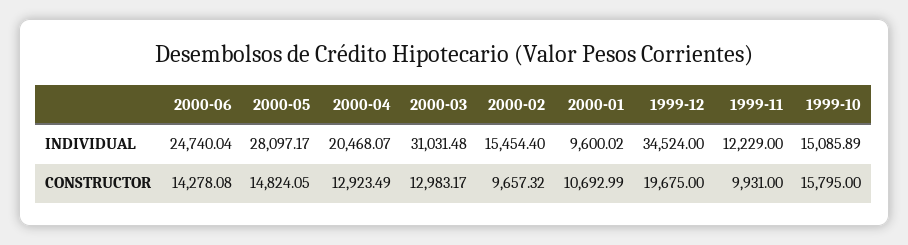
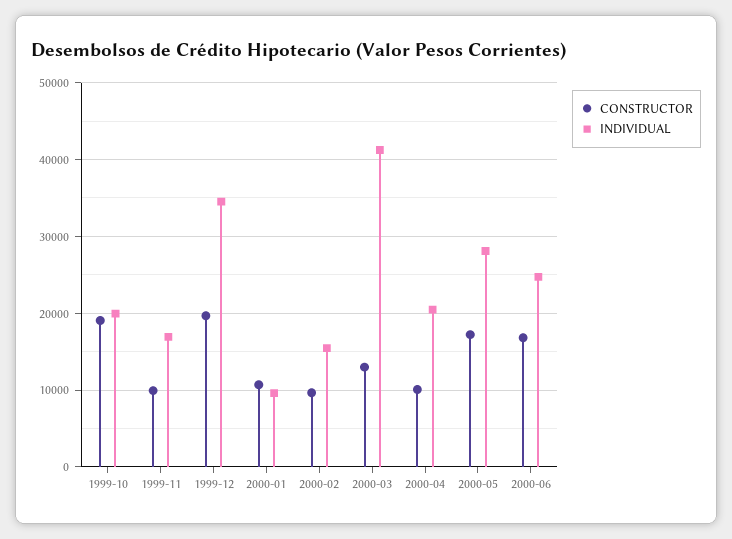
  {
    "INDIVIDUAL": {
      "2000-06": 24740.04,
      "2000-05": 28097.17,
      "2000-04": 20468.07,
-     "2000-03": 31031.48,
+     "2000-03": 41000,
      "2000-02": 15454.4,
      "2000-01": 9600.02,
      "1999-12": 34524,
-     "1999-11": 12229,
+     "1999-11": 17000,
-     "1999-10": 15085.89
+     "1999-10": 20000
    },
    "CONSTRUCTOR": {
-     "2000-06": 14278.08,
+     "2000-06": 17000,
-     "2000-05": 14824.05,
+     "2000-05": 17000,
-     "2000-04": 12923.49,
+     "2000-04": 10000,
      "2000-03": 12983.17,
      "2000-02": 9657.32,
      "2000-01": 10692.99,
      "1999-12": 19675,
      "1999-11": 9931,
-     "1999-10": 15795
+     "1999-10": 19000
    }
  }

